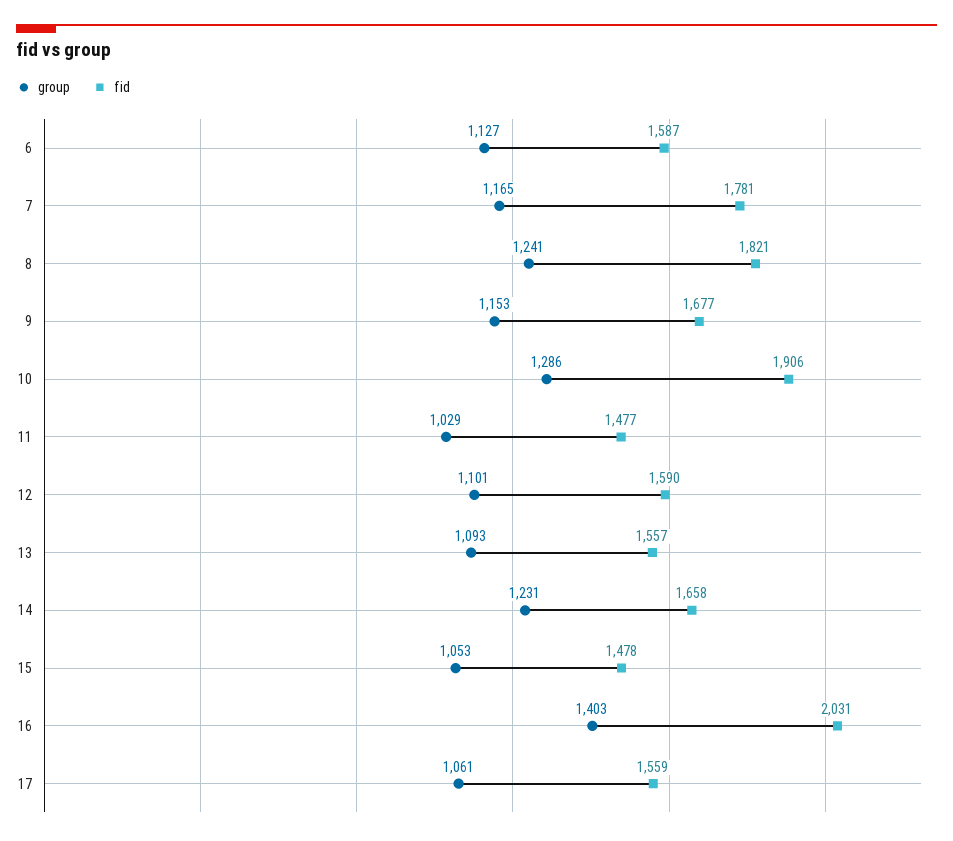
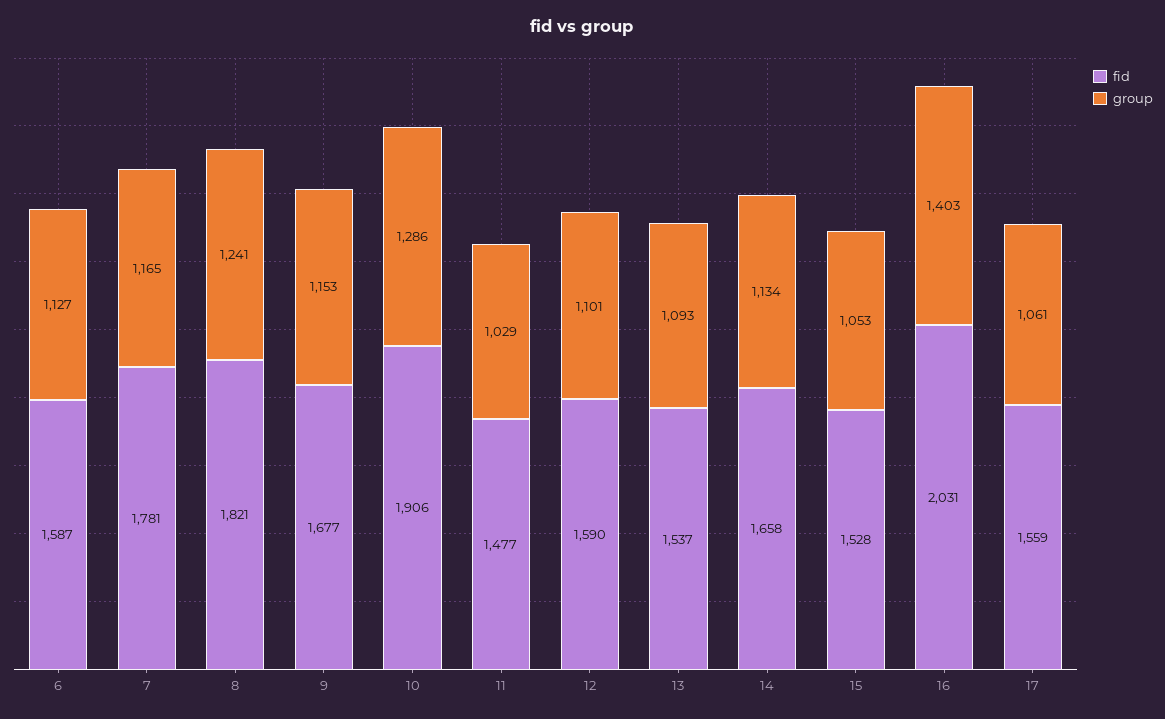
  {
    "group": {
      "6": 1127,
      "7": 1165,
      "8": 1241,
      "9": 1153,
      "10": 1286,
      "11": 1029,
      "12": 1101,
      "13": 1093,
-     "14": 1231,
+     "14": 1134,
      "15": 1053,
      "16": 1403,
      "17": 1061
    },
    "fid": {
      "6": 1587,
      "7": 1781,
      "8": 1821,
      "9": 1677,
      "10": 1906,
      "11": 1477,
      "12": 1590,
-     "13": 1557,
+     "13": 1537,
      "14": 1658,
-     "15": 1478,
+     "15": 1528,
      "16": 2031,
      "17": 1559
    }
  }

